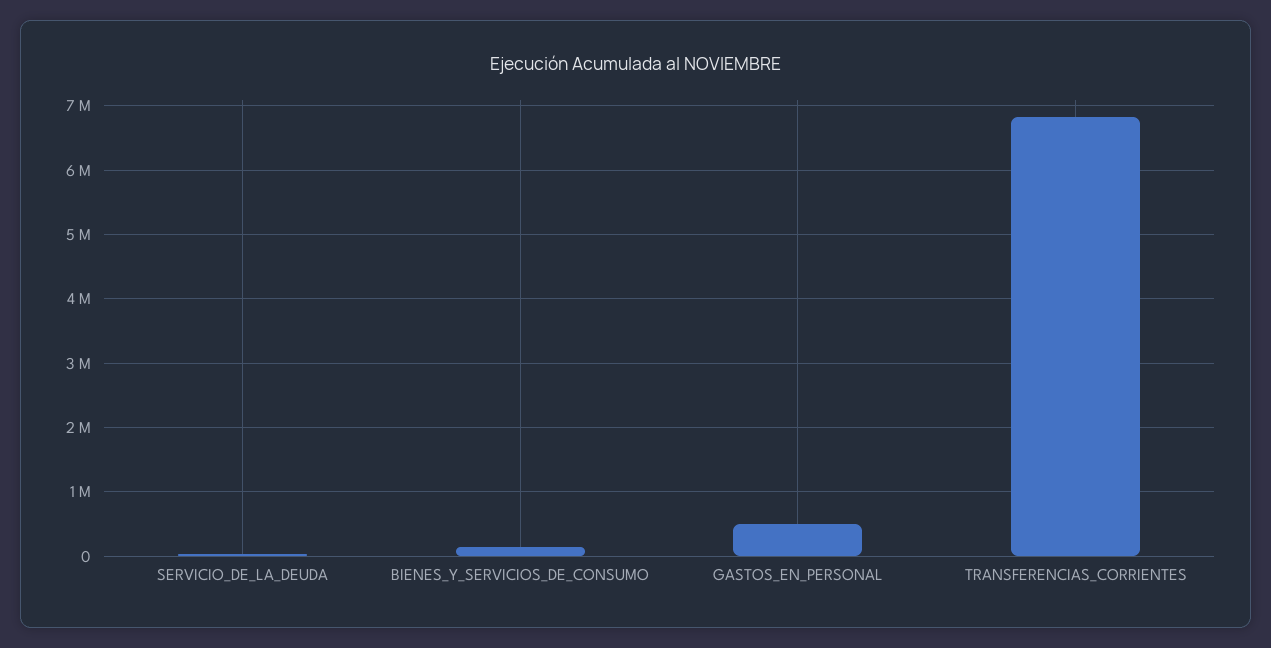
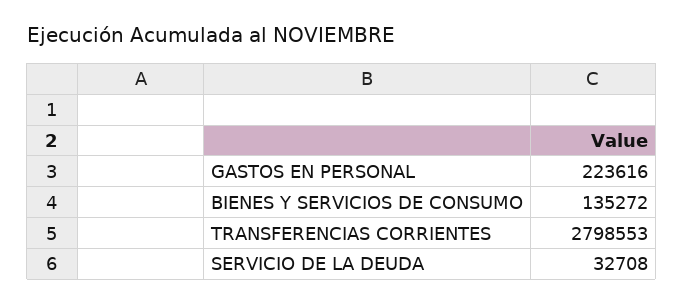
  {
    "SERVICIO_DE_LA_DEUDA": 32708,
    "BIENES_Y_SERVICIOS_DE_CONSUMO": 135272,
-   "GASTOS_EN_PERSONAL": 500000,
+   "GASTOS_EN_PERSONAL": 223616,
-   "TRANSFERENCIAS_CORRIENTES": 6800000
+   "TRANSFERENCIAS_CORRIENTES": 2798553
  }

